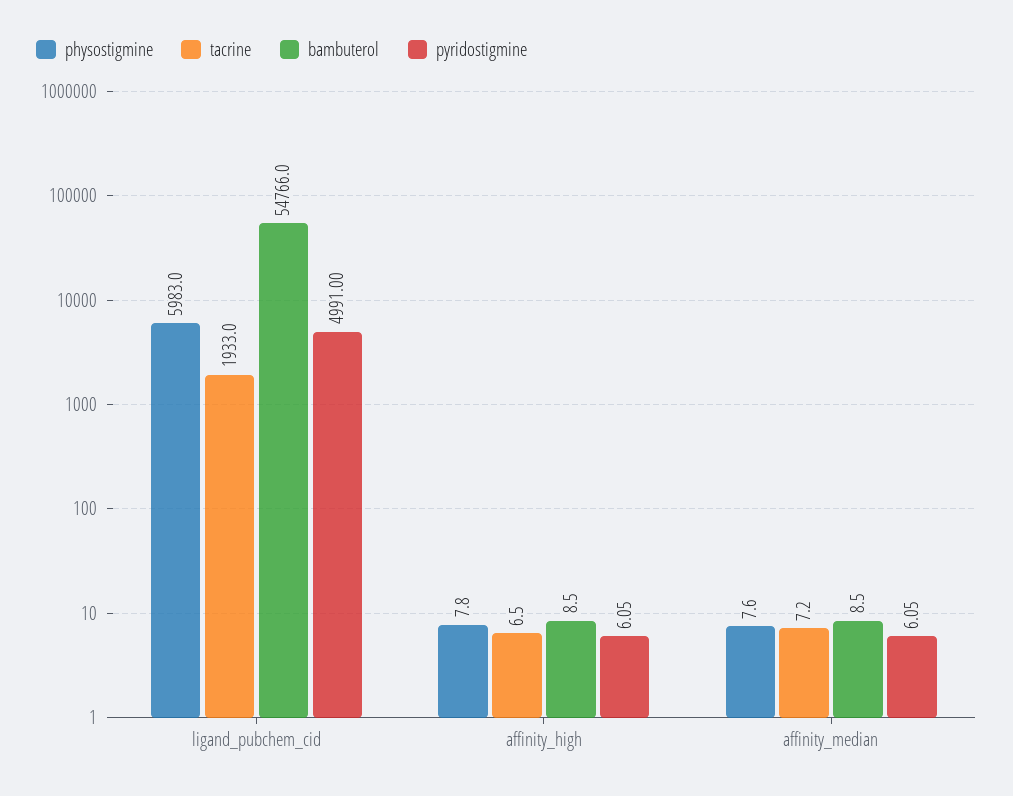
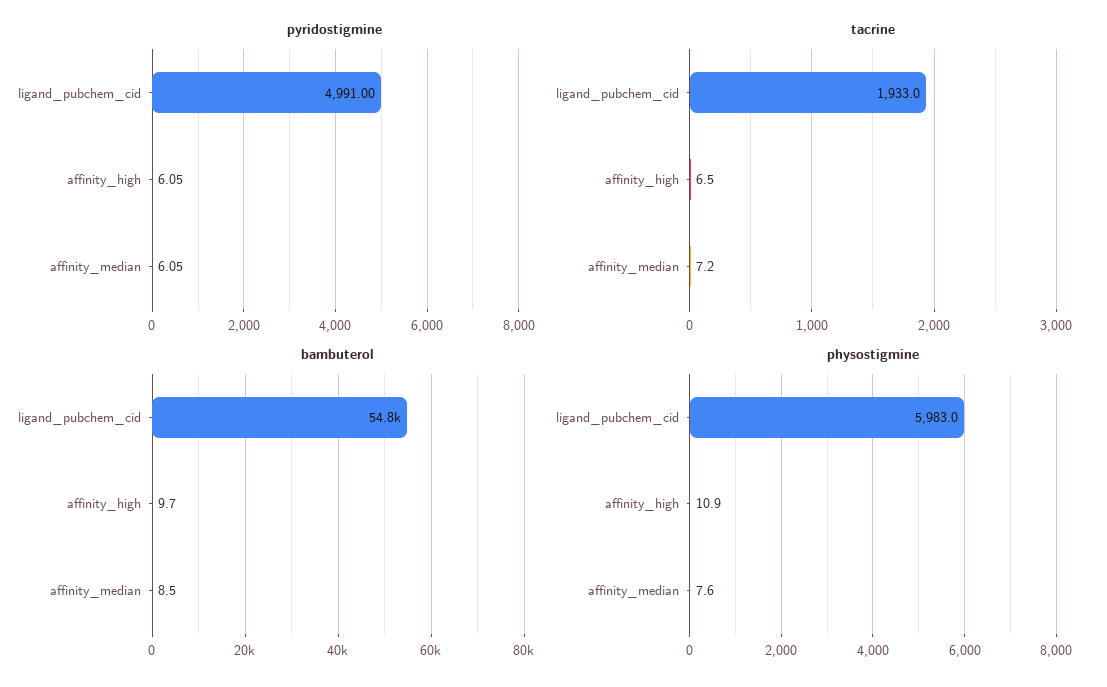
  {
    "physostigmine": {
      "ligand_pubchem_cid": 5983,
-     "affinity_high": 7.8,
+     "affinity_high": 10.9,
      "affinity_median": 7.6
    },
    "tacrine": {
      "ligand_pubchem_cid": 1933,
      "affinity_high": 6.5,
      "affinity_median": 7.2
    },
    "bambuterol": {
      "ligand_pubchem_cid": 54766,
-     "affinity_high": 8.5,
+     "affinity_high": 9.7,
      "affinity_median": 8.5
    },
    "pyridostigmine": {
      "ligand_pubchem_cid": 4991,
      "affinity_high": 6.05,
      "affinity_median": 6.05
    }
  }

